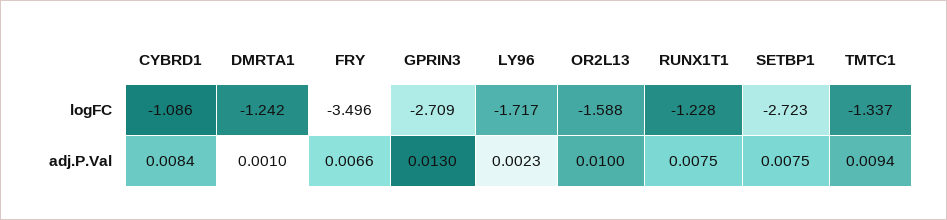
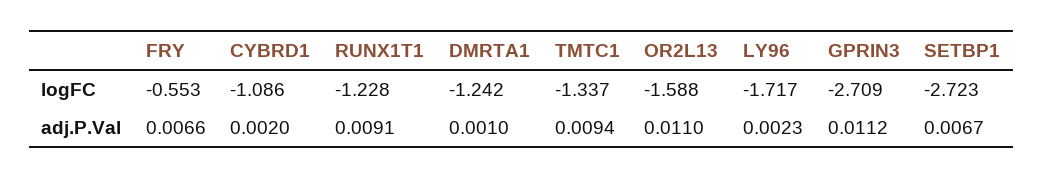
  {
    "CYBRD1": {
      "logFC": -1.086,
-     "adj.P.Val": 0.0084
+     "adj.P.Val": 0.002
    },
    "DMRTA1": {
      "logFC": -1.242,
      "adj.P.Val": 0.001
    },
    "FRY": {
-     "logFC": -3.496,
+     "logFC": -0.553,
      "adj.P.Val": 0.0066
    },
    "GPRIN3": {
      "logFC": -2.709,
-     "adj.P.Val": 0.013
+     "adj.P.Val": 0.0112
    },
    "LY96": {
      "logFC": -1.717,
      "adj.P.Val": 0.0023
    },
    "OR2L13": {
      "logFC": -1.588,
-     "adj.P.Val": 0.01
+     "adj.P.Val": 0.011
    },
    "RUNX1T1": {
      "logFC": -1.228,
-     "adj.P.Val": 0.0075
+     "adj.P.Val": 0.0091
    },
    "SETBP1": {
      "logFC": -2.723,
-     "adj.P.Val": 0.0075
+     "adj.P.Val": 0.0067
    },
    "TMTC1": {
      "logFC": -1.337,
      "adj.P.Val": 0.0094
    }
  }

